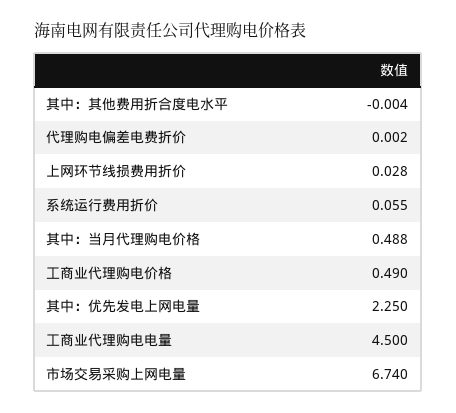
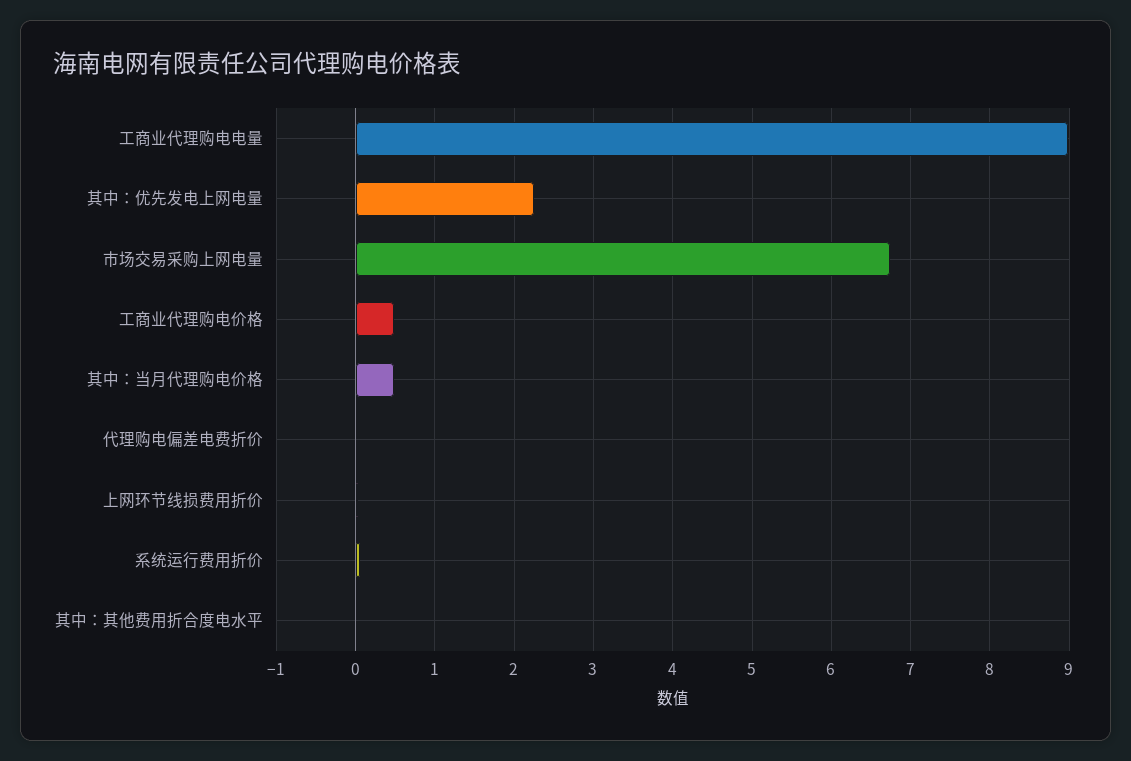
  {
    "其中：其他费用折合度电水平": -0.004,
    "代理购电偏差电费折价": 0.002,
    "上网环节线损费用折价": 0.028,
    "系统运行费用折价": 0.055,
    "其中：当月代理购电价格": 0.488,
    "工商业代理购电价格": 0.49,
    "其中：优先发电上网电量": 2.25,
-   "工商业代理购电电量": 4.5,
+   "工商业代理购电电量": 9,
    "市场交易采购上网电量": 6.74
  }

